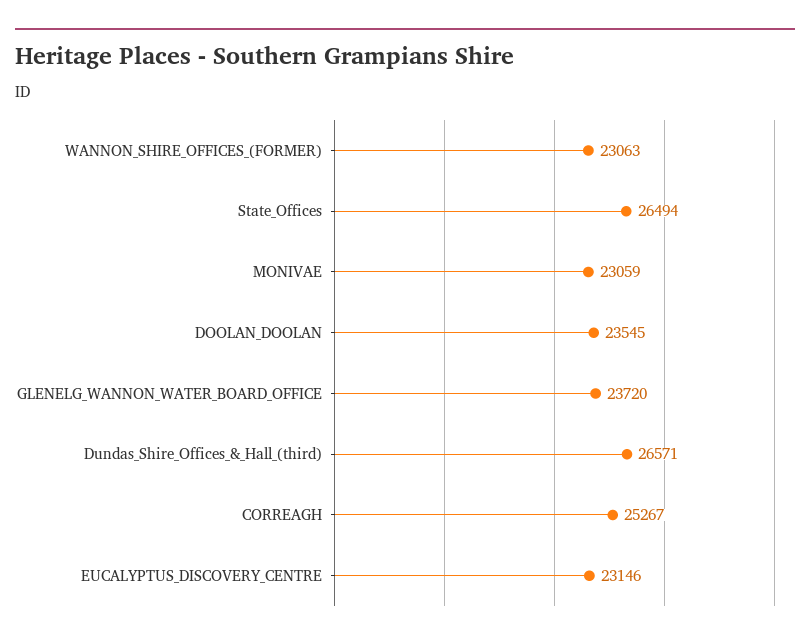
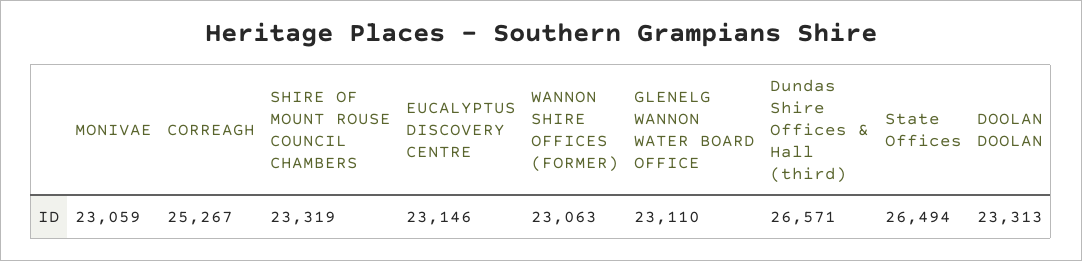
  {
    "WANNON_SHIRE_OFFICES_(FORMER)": 23063,
    "State_Offices": 26494,
    "MONIVAE": 23059,
-   "DOOLAN_DOOLAN": 23545,
+   "DOOLAN_DOOLAN": 23313,
-   "GLENELG_WANNON_WATER_BOARD_OFFICE": 23720,
+   "GLENELG_WANNON_WATER_BOARD_OFFICE": 23110,
    "Dundas_Shire_Offices_&_Hall_(third)": 26571,
    "CORREAGH": 25267,
-   "EUCALYPTUS_DISCOVERY_CENTRE": 23146
+   "EUCALYPTUS_DISCOVERY_CENTRE": 23146,
+   "SHIRE OF MOUNT ROUSE COUNCIL CHAMBERS": 23319
  }

